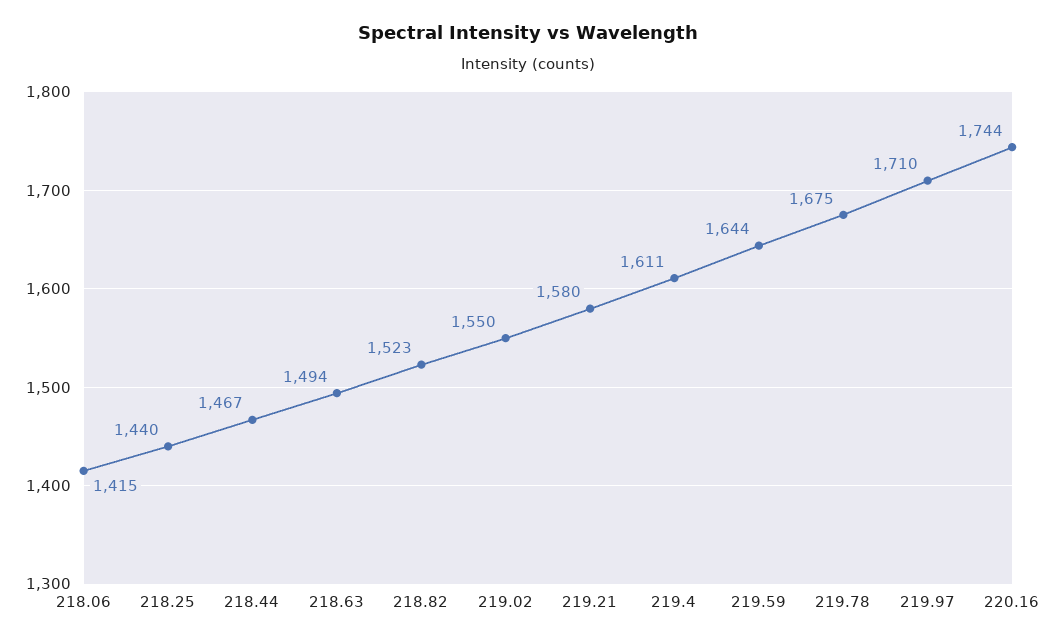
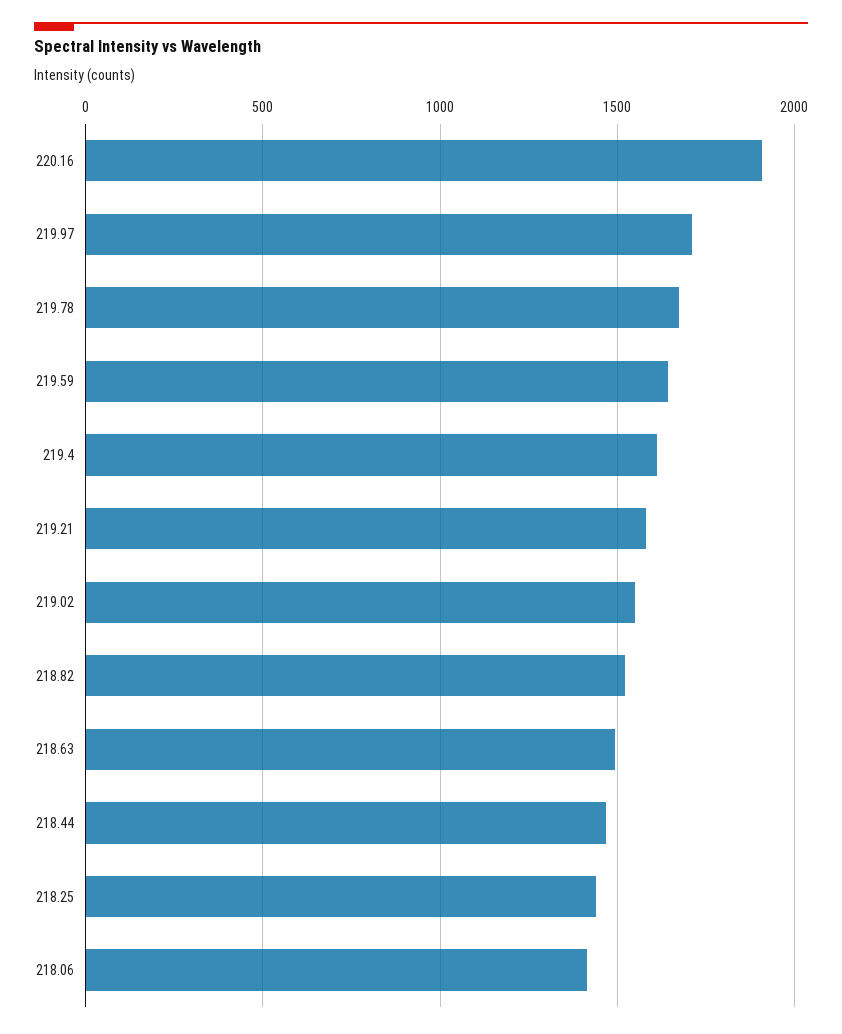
  {
    "218.06": 1415,
    "218.25": 1440,
    "218.44": 1467,
    "218.63": 1494,
    "218.82": 1523,
    "219.02": 1550,
    "219.21": 1580,
    "219.4": 1611,
    "219.59": 1644,
    "219.78": 1675,
    "219.97": 1710,
-   "220.16": 1744
+   "220.16": 1900
  }

